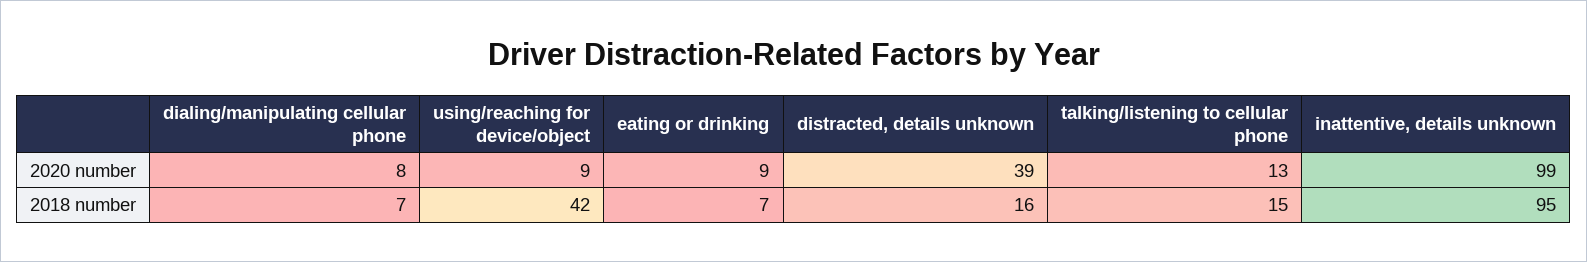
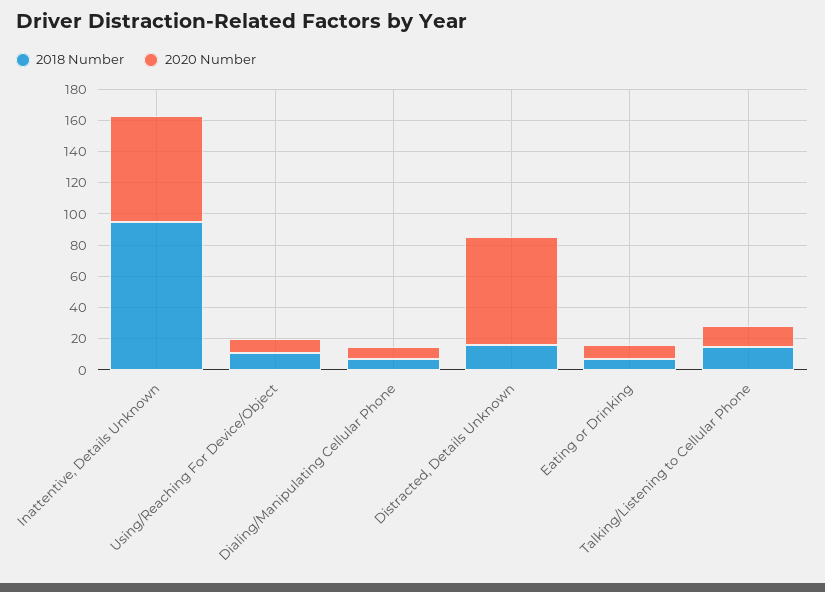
  {
    "2020 number": {
      "dialing/manipulating cellular phone": 8,
      "using/reaching for device/object": 9,
      "eating or drinking": 9,
-     "distracted, details unknown": 39,
+     "distracted, details unknown": 70,
      "talking/listening to cellular phone": 13,
-     "inattentive, details unknown": 99
+     "inattentive, details unknown": 70
    },
    "2018 number": {
      "dialing/manipulating cellular phone": 7,
-     "using/reaching for device/object": 42,
+     "using/reaching for device/object": 10,
      "eating or drinking": 7,
      "distracted, details unknown": 16,
      "talking/listening to cellular phone": 15,
      "inattentive, details unknown": 95
    }
  }

